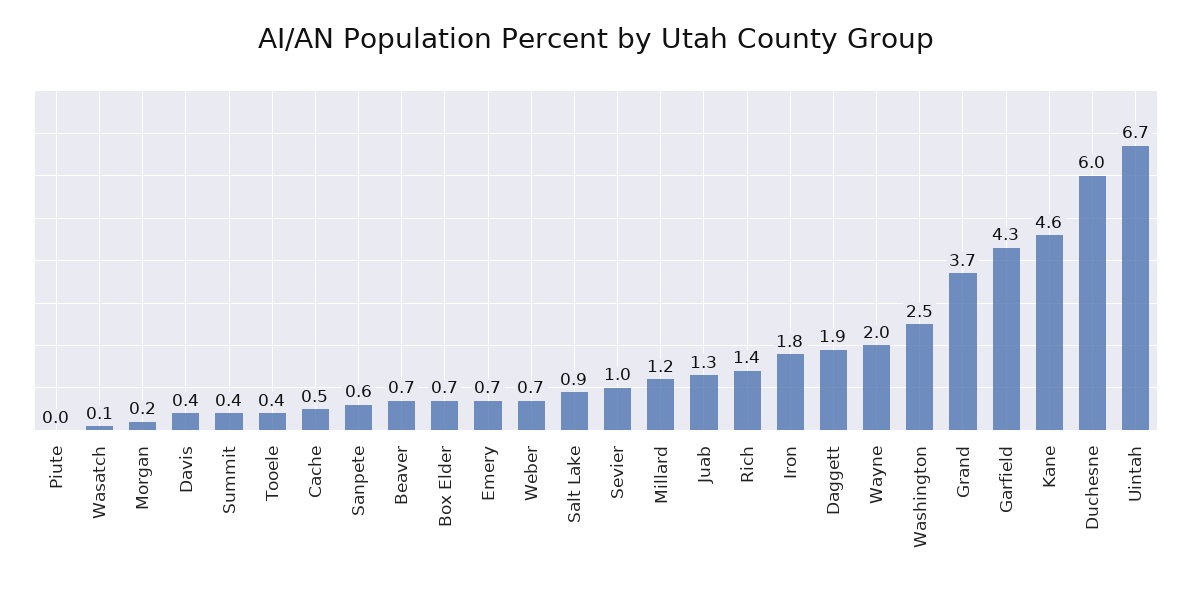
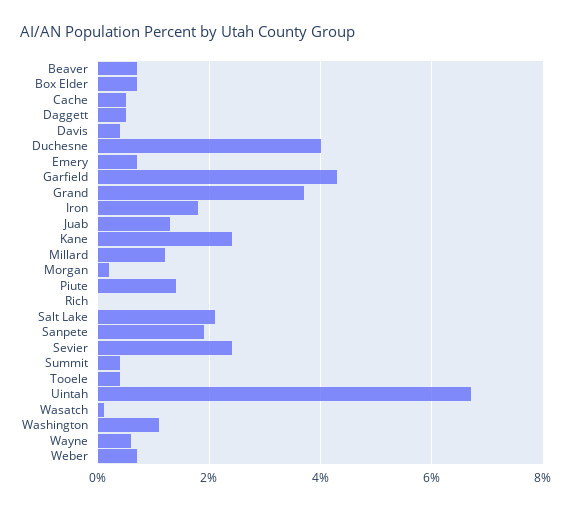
  {
-   "Piute": 0,
+   "Piute": 1.5,
    "Wasatch": 0.1,
    "Morgan": 0.2,
    "Davis": 0.4,
    "Summit": 0.4,
    "Tooele": 0.4,
    "Cache": 0.5,
-   "Sanpete": 0.6,
+   "Sanpete": 2,
    "Beaver": 0.7,
    "Box Elder": 0.7,
    "Emery": 0.7,
    "Weber": 0.7,
-   "Salt Lake": 0.9,
+   "Salt Lake": 2,
-   "Sevier": 1,
+   "Sevier": 2.5,
    "Millard": 1.2,
    "Juab": 1.3,
-   "Rich": 1.4,
+   "Rich": 0,
    "Iron": 1.8,
-   "Daggett": 1.9,
+   "Daggett": 0.5,
-   "Wayne": 2,
+   "Wayne": 0.5,
-   "Washington": 2.5,
+   "Washington": 1,
    "Grand": 3.7,
    "Garfield": 4.3,
-   "Kane": 4.6,
+   "Kane": 2.5,
-   "Duchesne": 6,
+   "Duchesne": 4,
    "Uintah": 6.7
  }

